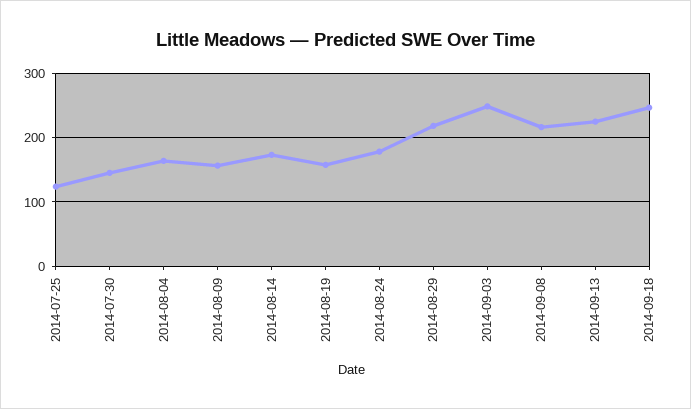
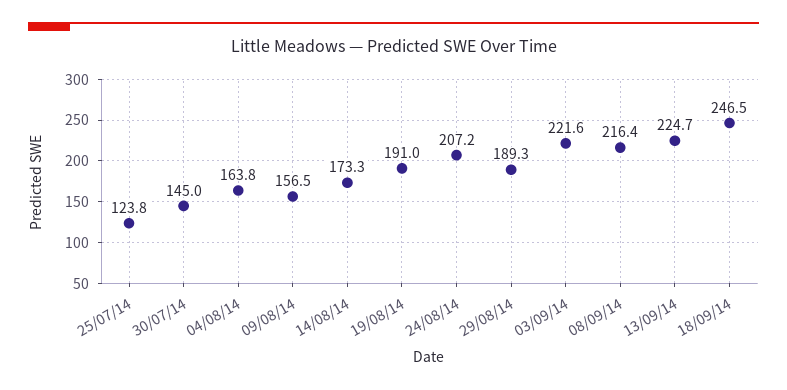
  {
    "2014-07-25": 123.8,
    "2014-07-30": 145,
    "2014-08-04": 163.8,
    "2014-08-09": 156.5,
    "2014-08-14": 173.3,
-   "2014-08-19": 160,
+   "2014-08-19": 191,
-   "2014-08-24": 180,
+   "2014-08-24": 207.2,
-   "2014-08-29": 220,
+   "2014-08-29": 189.3,
-   "2014-09-03": 250,
+   "2014-09-03": 221.6,
    "2014-09-08": 216.4,
    "2014-09-13": 224.7,
    "2014-09-18": 246.5
  }

